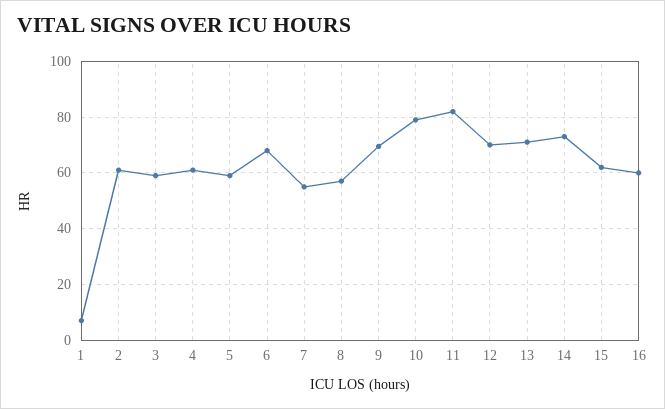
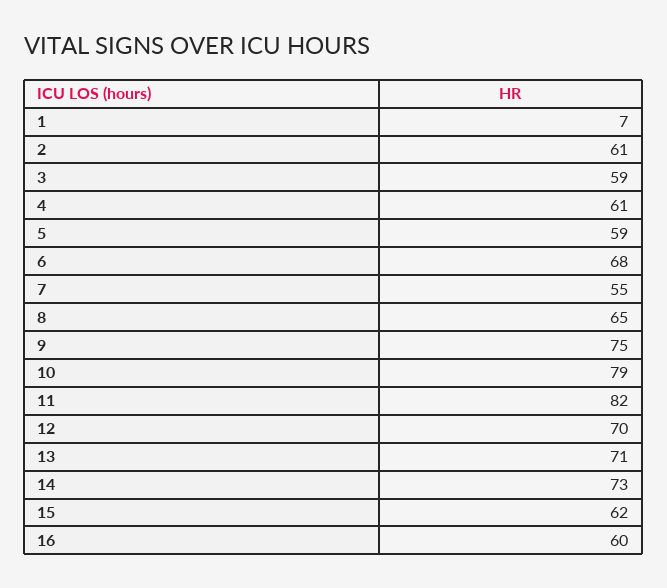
  {
    "1": 7,
    "2": 61,
    "3": 59,
    "4": 61,
    "5": 59,
    "6": 68,
    "7": 55,
-   "8": 57.5,
+   "8": 65,
-   "9": 70,
+   "9": 75,
    "10": 79,
    "11": 82,
    "12": 70,
    "13": 71,
    "14": 73,
    "15": 62,
    "16": 60
  }

